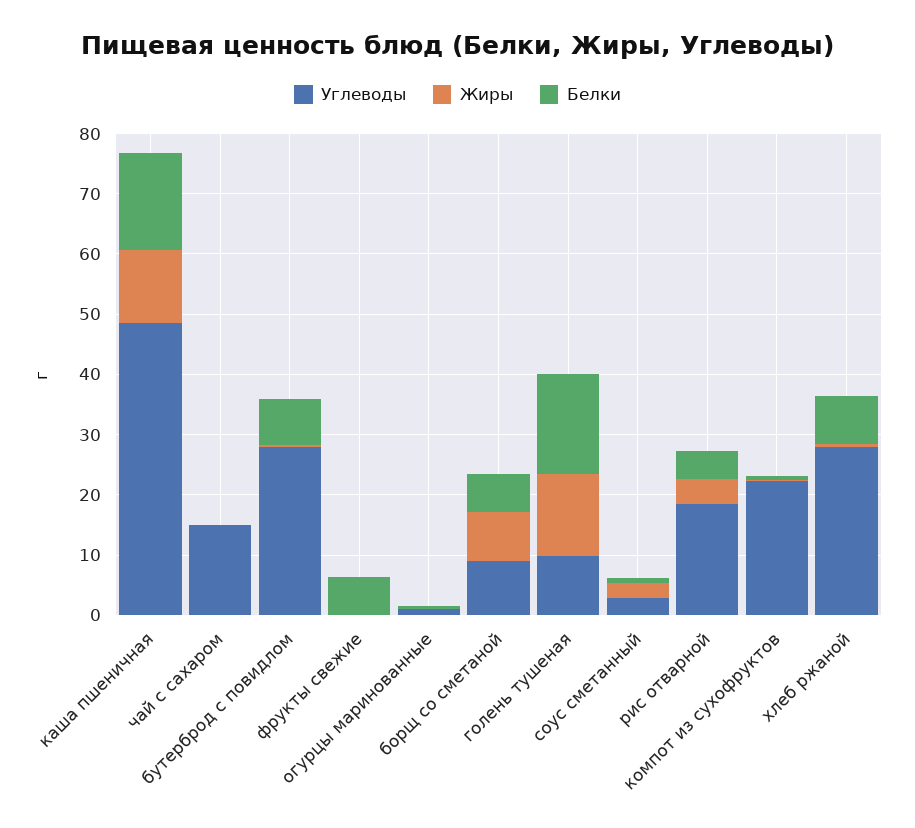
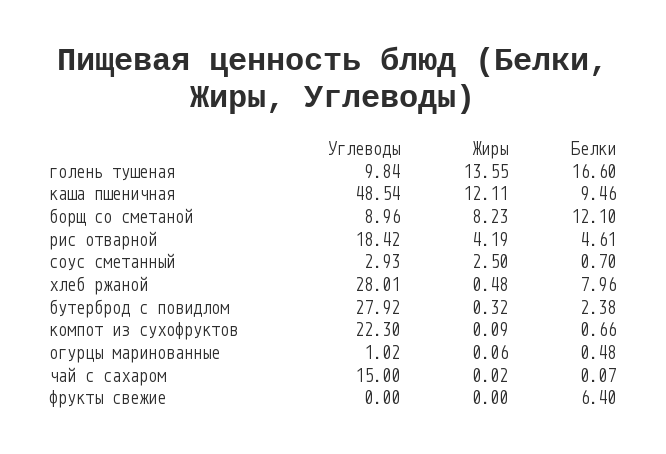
  {
    "Углеводы": {
      "каша пшеничная": 48.54,
      "чай с сахаром": 15,
      "бутерброд с повидлом": 27.92,
      "фрукты свежие": 0,
      "огурцы маринованные": 1.02,
      "борщ со сметаной": 8.96,
      "голень тушеная": 9.84,
      "соус сметанный": 2.93,
      "рис отварной": 18.42,
      "компот из сухофруктов": 22.3,
      "хлеб ржаной": 28.01
    },
    "Жиры": {
      "каша пшеничная": 12.11,
      "чай с сахаром": 0.02,
      "бутерброд с повидлом": 0.32,
      "фрукты свежие": 0,
      "огурцы маринованные": 0.06,
      "борщ со сметаной": 8.23,
      "голень тушеная": 13.55,
      "соус сметанный": 2.5,
      "рис отварной": 4.19,
      "компот из сухофруктов": 0.09,
      "хлеб ржаной": 0.48
    },
    "Белки": {
-     "каша пшеничная": 16,
+     "каша пшеничная": 9.46,
      "чай с сахаром": 0.07,
-     "бутерброд с повидлом": 8,
+     "бутерброд с повидлом": 2.38,
      "фрукты свежие": 6.4,
      "огурцы маринованные": 0.48,
-     "борщ со сметаной": 6,
+     "борщ со сметаной": 12.1,
      "голень тушеная": 16.6,
      "соус сметанный": 0.7,
      "рис отварной": 4.61,
      "компот из сухофруктов": 0.66,
      "хлеб ржаной": 7.96
    }
  }

